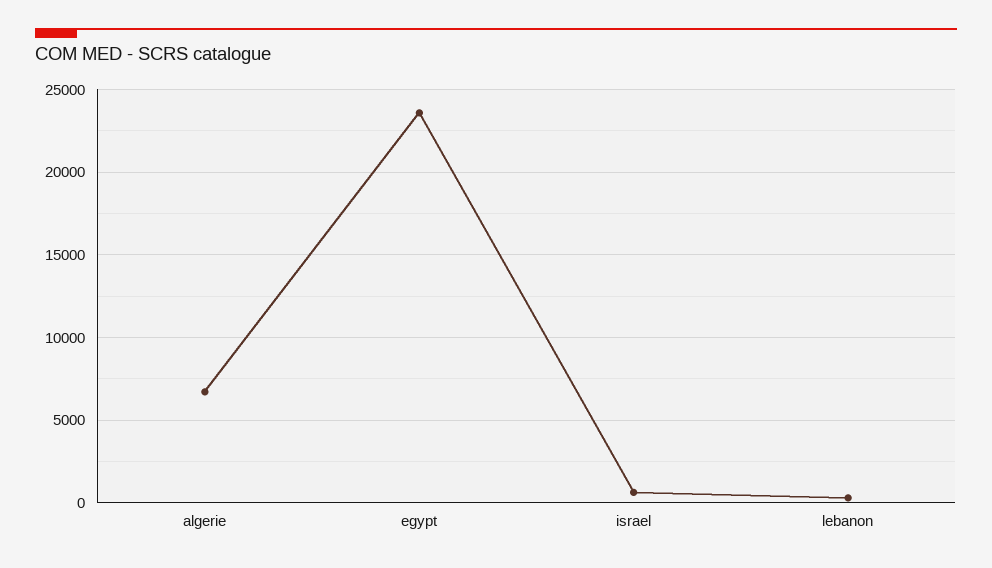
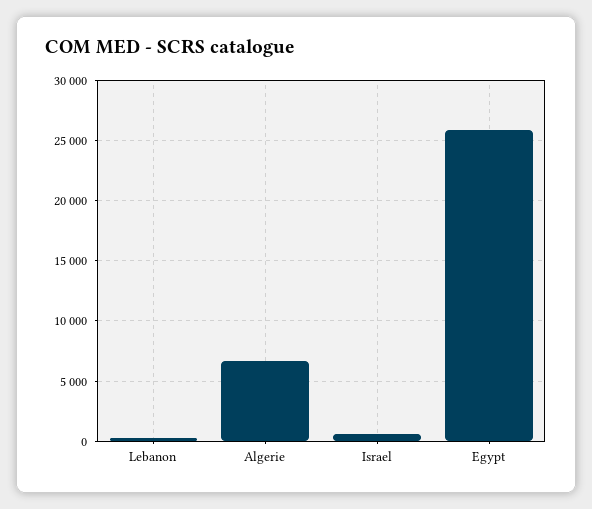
  {
    "algerie": 6500,
-   "egypt": 23500,
+   "egypt": 26000,
    "israel": 500,
    "lebanon": 500
  }

